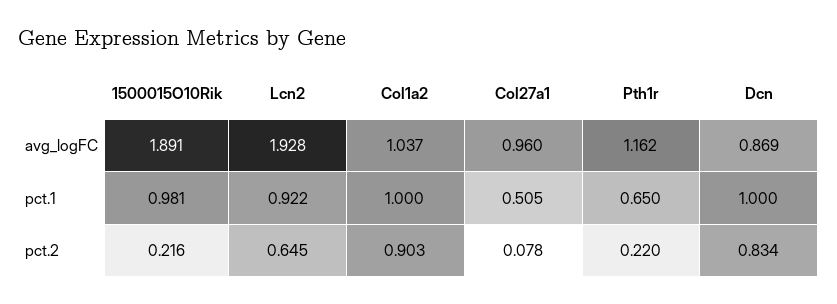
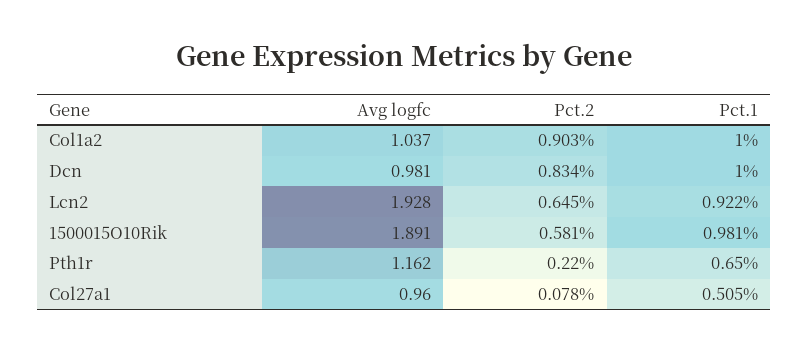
  {
    "1500015O10Rik": {
      "avg_logFC": 1.891,
      "pct.1": 0.981,
-     "pct.2": 0.216
+     "pct.2": 0.581
    },
    "Lcn2": {
      "avg_logFC": 1.928,
      "pct.1": 0.922,
      "pct.2": 0.645
    },
    "Col1a2": {
      "avg_logFC": 1.037,
      "pct.1": 1,
      "pct.2": 0.903
    },
    "Col27a1": {
      "avg_logFC": 0.96,
      "pct.1": 0.505,
      "pct.2": 0.078
    },
    "Pth1r": {
      "avg_logFC": 1.162,
      "pct.1": 0.65,
      "pct.2": 0.22
    },
    "Dcn": {
-     "avg_logFC": 0.869,
+     "avg_logFC": 0.981,
      "pct.1": 1,
      "pct.2": 0.834
    }
  }

